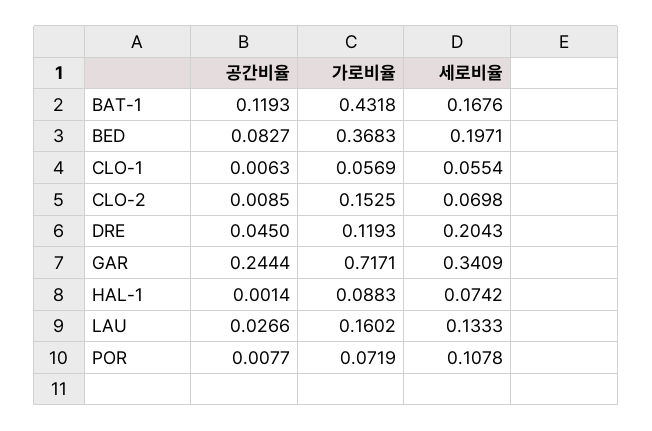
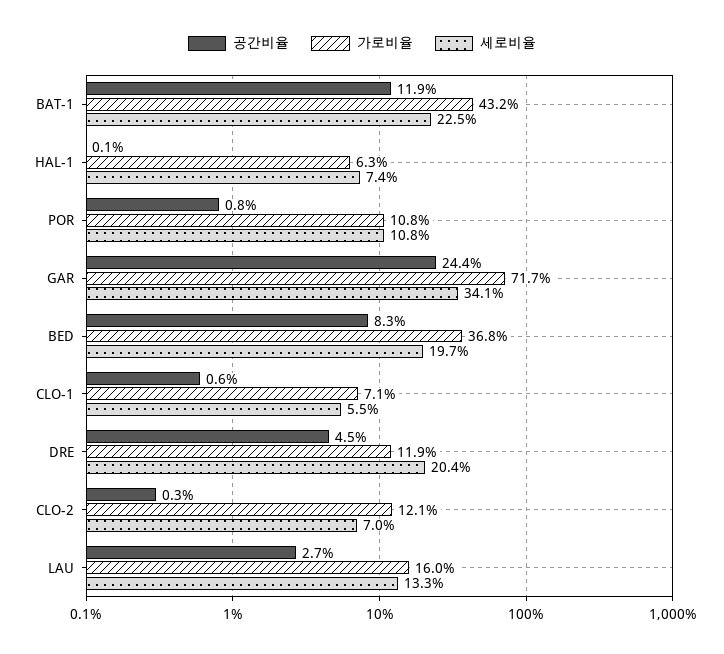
  {
    "공간비율": {
      "BAT-1": 0.1193,
      "BED": 0.0827,
      "CLO-1": 0.0063,
-     "CLO-2": 0.0085,
+     "CLO-2": 0.003,
      "DRE": 0.045,
      "GAR": 0.2444,
      "HAL-1": 0.0014,
      "LAU": 0.0266,
      "POR": 0.0077
    },
    "가로비율": {
      "BAT-1": 0.4318,
      "BED": 0.3683,
-     "CLO-1": 0.0569,
+     "CLO-1": 0.071,
-     "CLO-2": 0.1525,
+     "CLO-2": 0.121,
      "DRE": 0.1193,
      "GAR": 0.7171,
-     "HAL-1": 0.0883,
+     "HAL-1": 0.063,
      "LAU": 0.1602,
-     "POR": 0.0719
+     "POR": 0.108
    },
    "세로비율": {
-     "BAT-1": 0.1676,
+     "BAT-1": 0.225,
      "BED": 0.1971,
      "CLO-1": 0.0554,
      "CLO-2": 0.0698,
      "DRE": 0.2043,
      "GAR": 0.3409,
      "HAL-1": 0.0742,
      "LAU": 0.1333,
      "POR": 0.1078
    }
  }

